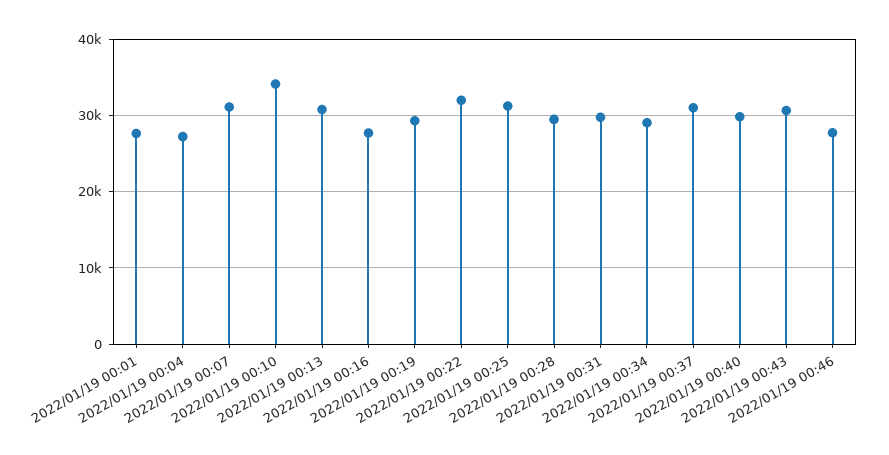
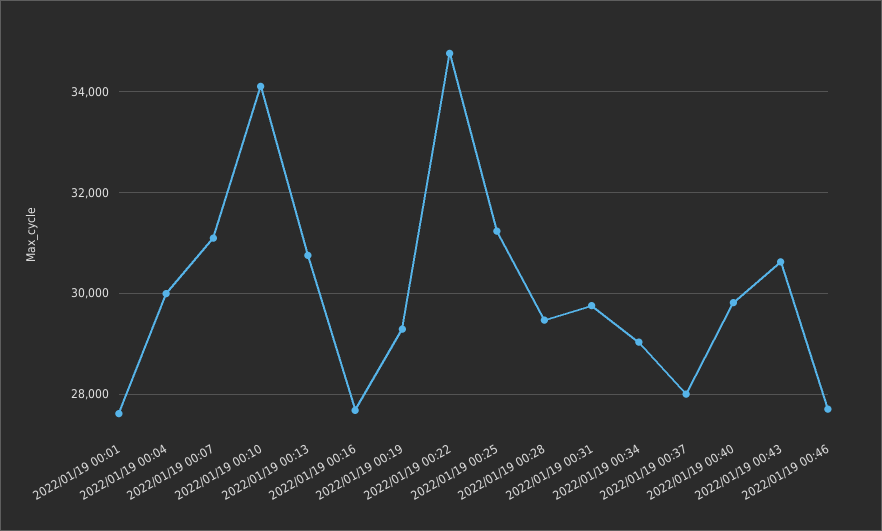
  {
    "2022/01/19 00:01": 27600,
-   "2022/01/19 00:04": 27000,
+   "2022/01/19 00:04": 30000,
    "2022/01/19 00:07": 31000,
    "2022/01/19 00:10": 34000,
    "2022/01/19 00:13": 30800,
    "2022/01/19 00:16": 27600,
    "2022/01/19 00:19": 29200,
-   "2022/01/19 00:22": 32000,
+   "2022/01/19 00:22": 34800,
    "2022/01/19 00:25": 31200,
    "2022/01/19 00:28": 29400,
    "2022/01/19 00:31": 29800,
    "2022/01/19 00:34": 29000,
-   "2022/01/19 00:37": 31000,
+   "2022/01/19 00:37": 28000,
    "2022/01/19 00:40": 29800,
    "2022/01/19 00:43": 30600,
    "2022/01/19 00:46": 27800
  }

